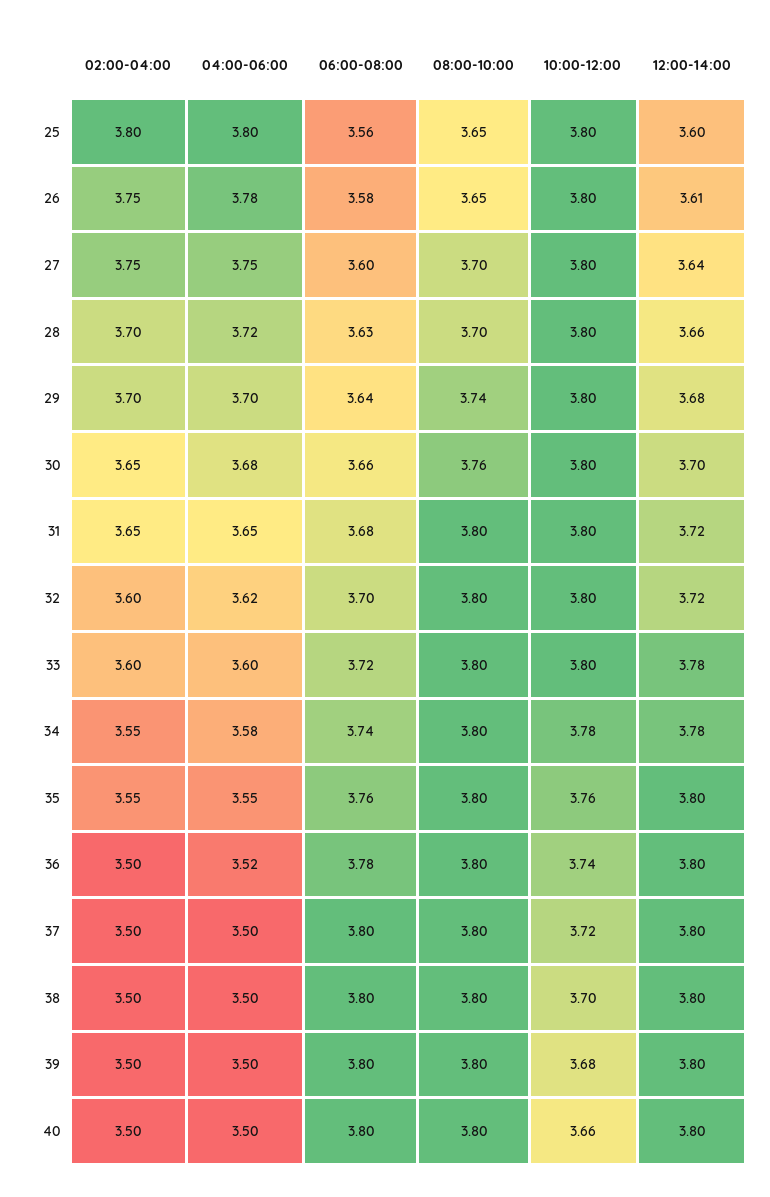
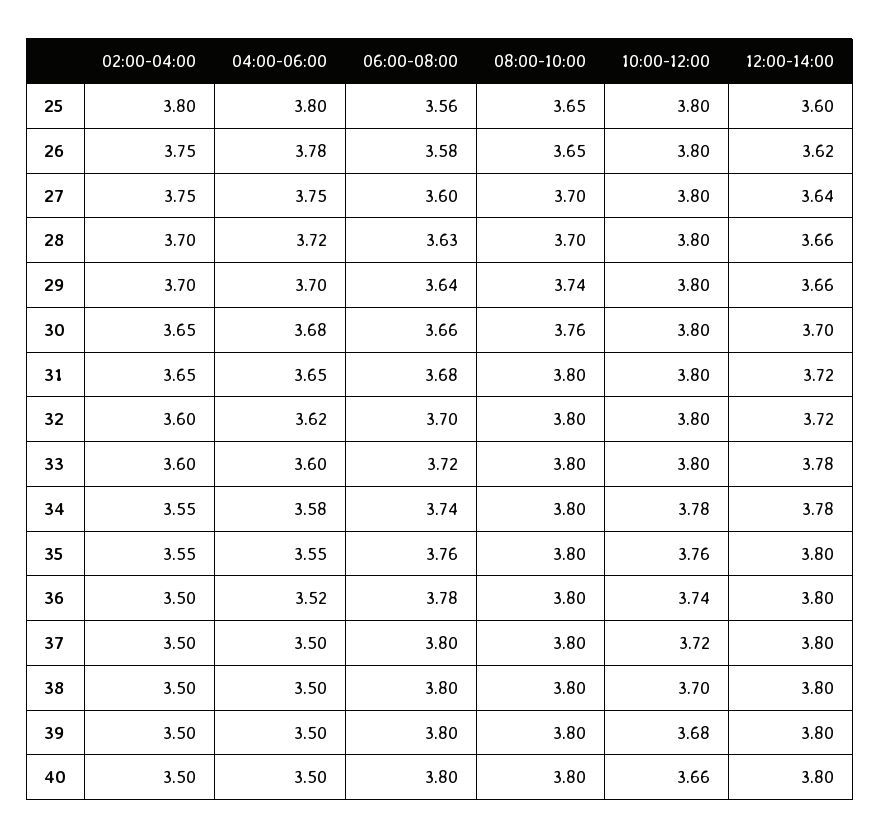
  {
    "02:00-04:00": {
      "25": 3.8,
      "26": 3.75,
      "27": 3.75,
      "28": 3.7,
      "29": 3.7,
      "30": 3.65,
      "31": 3.65,
      "32": 3.6,
      "33": 3.6,
      "34": 3.55,
      "35": 3.55,
      "36": 3.5,
      "37": 3.5,
      "38": 3.5,
      "39": 3.5,
      "40": 3.5
    },
    "04:00-06:00": {
      "25": 3.8,
      "26": 3.78,
      "27": 3.75,
      "28": 3.72,
      "29": 3.7,
      "30": 3.68,
      "31": 3.65,
      "32": 3.62,
      "33": 3.6,
      "34": 3.58,
      "35": 3.55,
      "36": 3.52,
      "37": 3.5,
      "38": 3.5,
      "39": 3.5,
      "40": 3.5
    },
    "06:00-08:00": {
      "25": 3.56,
      "26": 3.58,
      "27": 3.6,
      "28": 3.63,
      "29": 3.64,
      "30": 3.66,
      "31": 3.68,
      "32": 3.7,
      "33": 3.72,
      "34": 3.74,
      "35": 3.76,
      "36": 3.78,
      "37": 3.8,
      "38": 3.8,
      "39": 3.8,
      "40": 3.8
    },
    "08:00-10:00": {
      "25": 3.65,
      "26": 3.65,
      "27": 3.7,
      "28": 3.7,
      "29": 3.74,
      "30": 3.76,
      "31": 3.8,
      "32": 3.8,
      "33": 3.8,
      "34": 3.8,
      "35": 3.8,
      "36": 3.8,
      "37": 3.8,
      "38": 3.8,
      "39": 3.8,
      "40": 3.8
    },
    "10:00-12:00": {
      "25": 3.8,
      "26": 3.8,
      "27": 3.8,
      "28": 3.8,
      "29": 3.8,
      "30": 3.8,
      "31": 3.8,
      "32": 3.8,
      "33": 3.8,
      "34": 3.78,
      "35": 3.76,
      "36": 3.74,
      "37": 3.72,
      "38": 3.7,
      "39": 3.68,
      "40": 3.66
    },
    "12:00-14:00": {
      "25": 3.6,
-     "26": 3.61,
+     "26": 3.62,
      "27": 3.64,
      "28": 3.66,
-     "29": 3.68,
+     "29": 3.66,
      "30": 3.7,
      "31": 3.72,
      "32": 3.72,
      "33": 3.78,
      "34": 3.78,
      "35": 3.8,
      "36": 3.8,
      "37": 3.8,
      "38": 3.8,
      "39": 3.8,
      "40": 3.8
    }
  }

